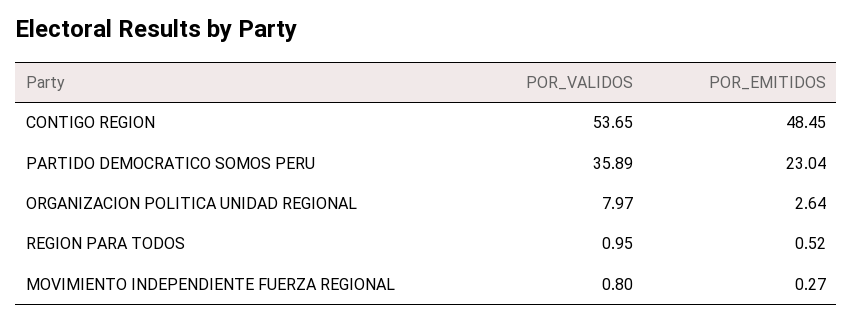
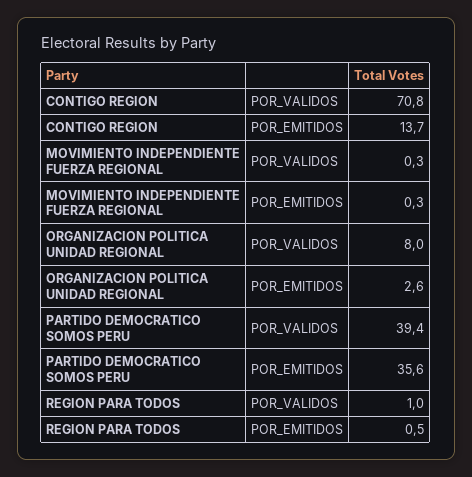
  {
    "POR_VALIDOS": {
-     "CONTIGO REGION": 53.65,
+     "CONTIGO REGION": 70.8,
-     "PARTIDO DEMOCRATICO SOMOS PERU": 35.89,
+     "PARTIDO DEMOCRATICO SOMOS PERU": 39.4,
      "ORGANIZACION POLITICA UNIDAD REGIONAL": 7.97,
      "REGION PARA TODOS": 0.95,
-     "MOVIMIENTO INDEPENDIENTE FUERZA REGIONAL": 0.8
+     "MOVIMIENTO INDEPENDIENTE FUERZA REGIONAL": 0.3
    },
    "POR_EMITIDOS": {
-     "CONTIGO REGION": 48.45,
+     "CONTIGO REGION": 13.7,
-     "PARTIDO DEMOCRATICO SOMOS PERU": 23.04,
+     "PARTIDO DEMOCRATICO SOMOS PERU": 35.6,
      "ORGANIZACION POLITICA UNIDAD REGIONAL": 2.64,
      "REGION PARA TODOS": 0.52,
      "MOVIMIENTO INDEPENDIENTE FUERZA REGIONAL": 0.27
    }
  }

